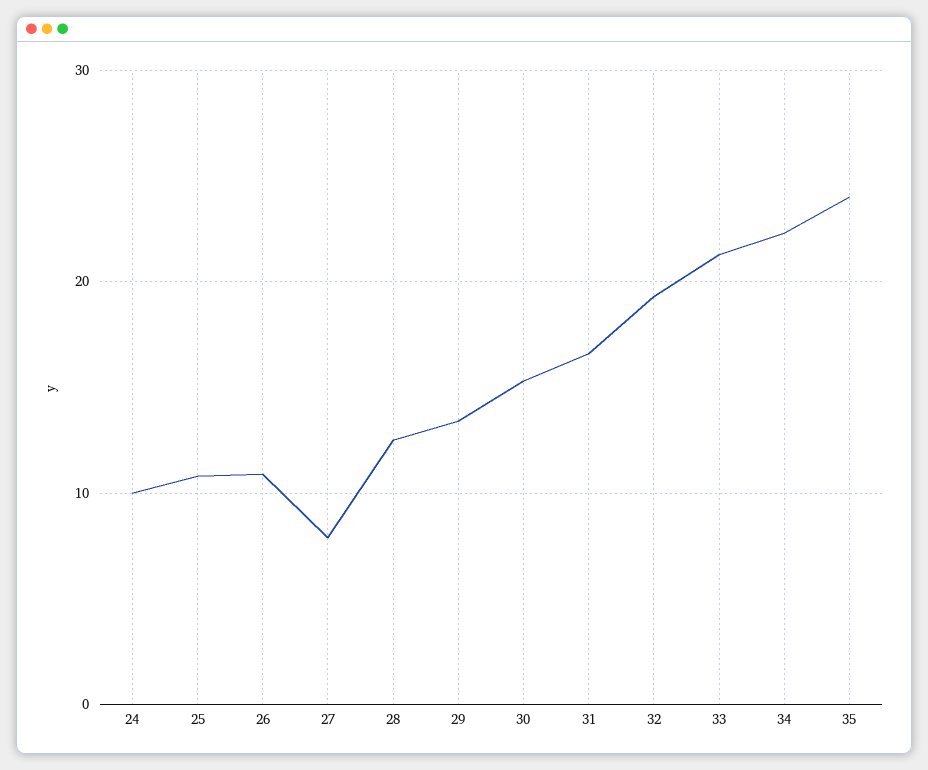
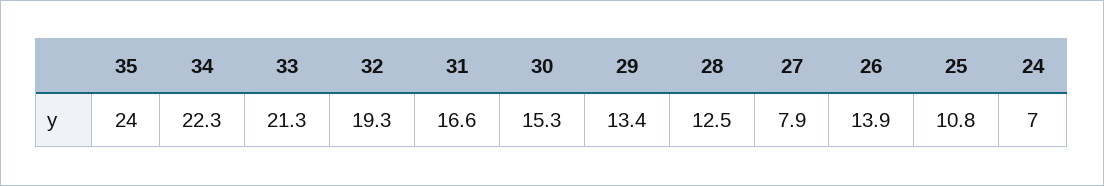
  {
-   "24": 10,
+   "24": 7,
    "25": 10.8,
-   "26": 11,
+   "26": 13.9,
    "27": 7.9,
    "28": 12.5,
    "29": 13.4,
    "30": 15.3,
    "31": 16.6,
    "32": 19.3,
    "33": 21.3,
    "34": 22.3,
    "35": 24
  }

